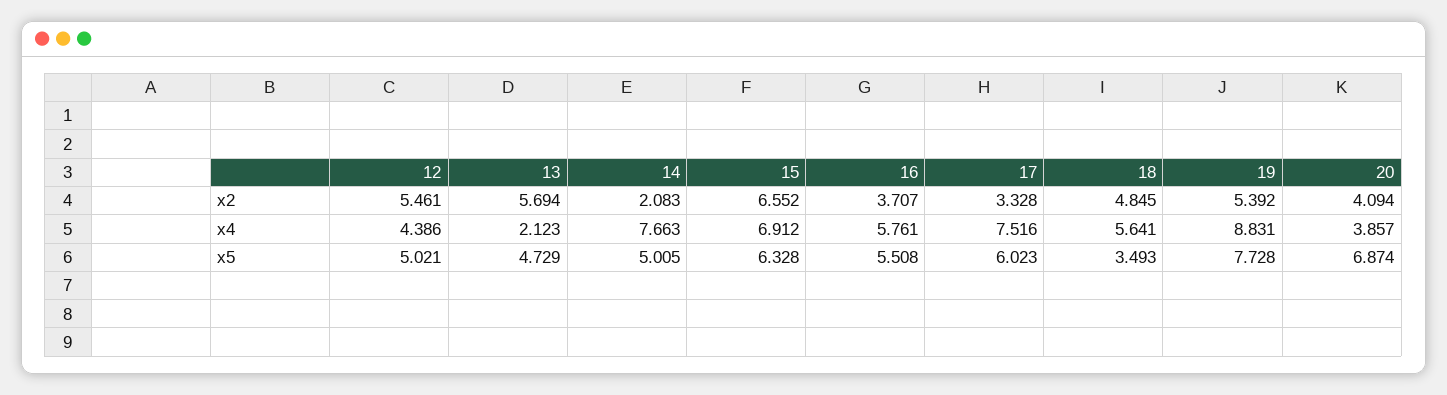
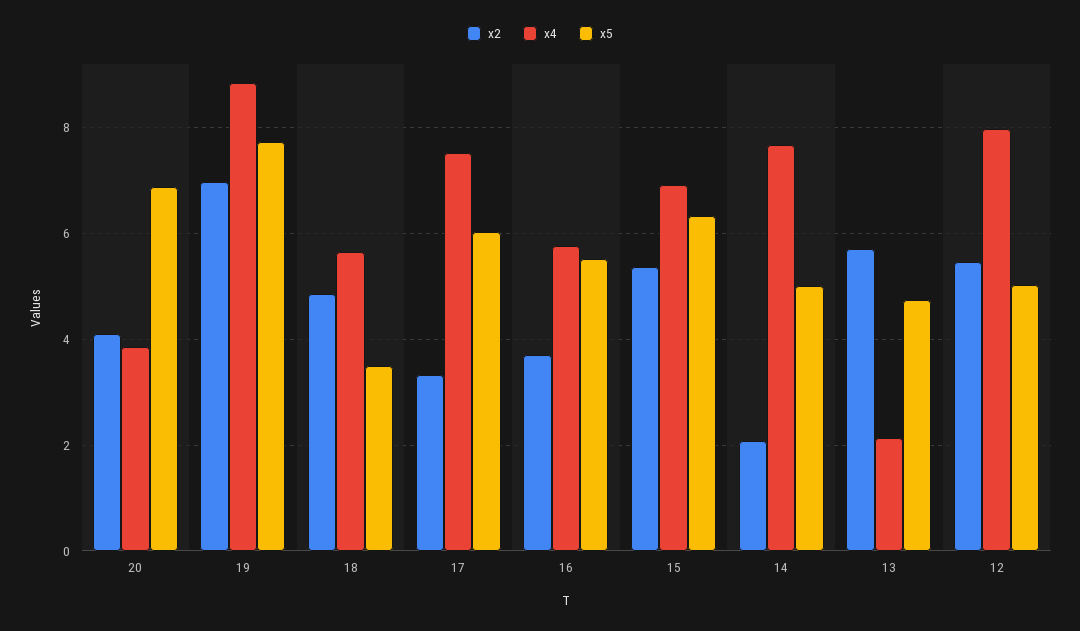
  {
    "x2": {
      "12": 5.461,
      "13": 5.694,
      "14": 2.083,
-     "15": 6.552,
+     "15": 5.4,
      "16": 3.707,
      "17": 3.328,
      "18": 4.845,
-     "19": 5.392,
+     "19": 7,
      "20": 4.094
    },
    "x4": {
-     "12": 4.386,
+     "12": 8,
      "13": 2.123,
      "14": 7.663,
      "15": 6.912,
      "16": 5.761,
      "17": 7.516,
      "18": 5.641,
      "19": 8.831,
      "20": 3.857
    },
    "x5": {
      "12": 5.021,
      "13": 4.729,
      "14": 5.005,
      "15": 6.328,
      "16": 5.508,
      "17": 6.023,
      "18": 3.493,
      "19": 7.728,
      "20": 6.874
    }
  }

